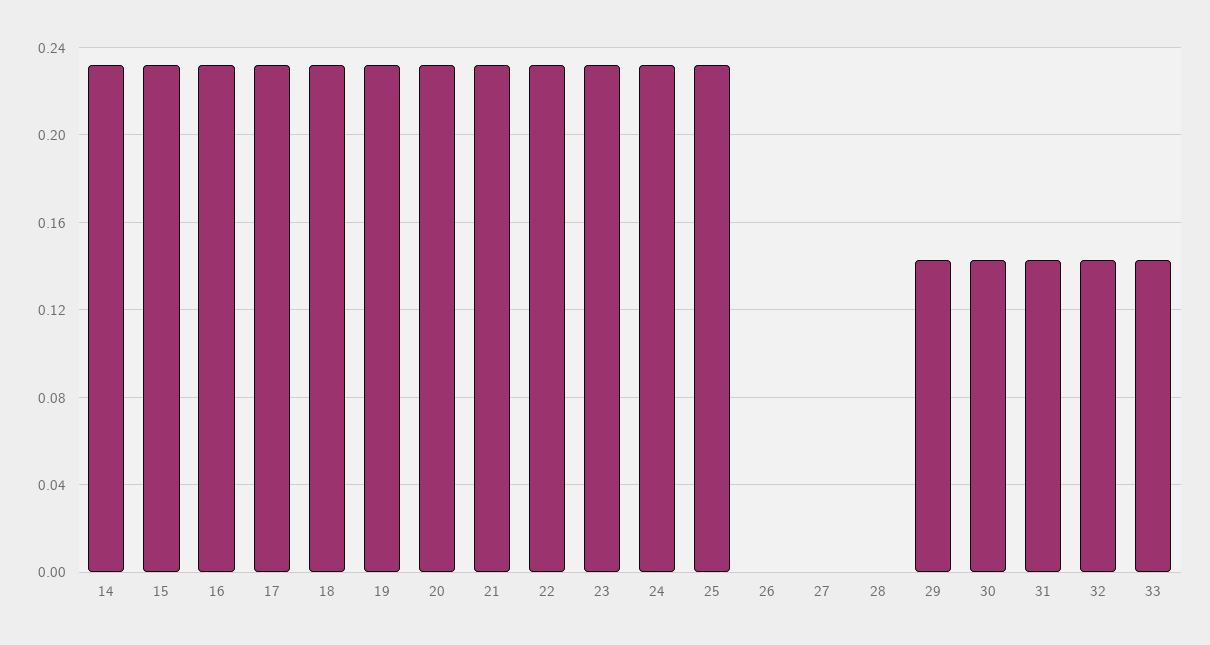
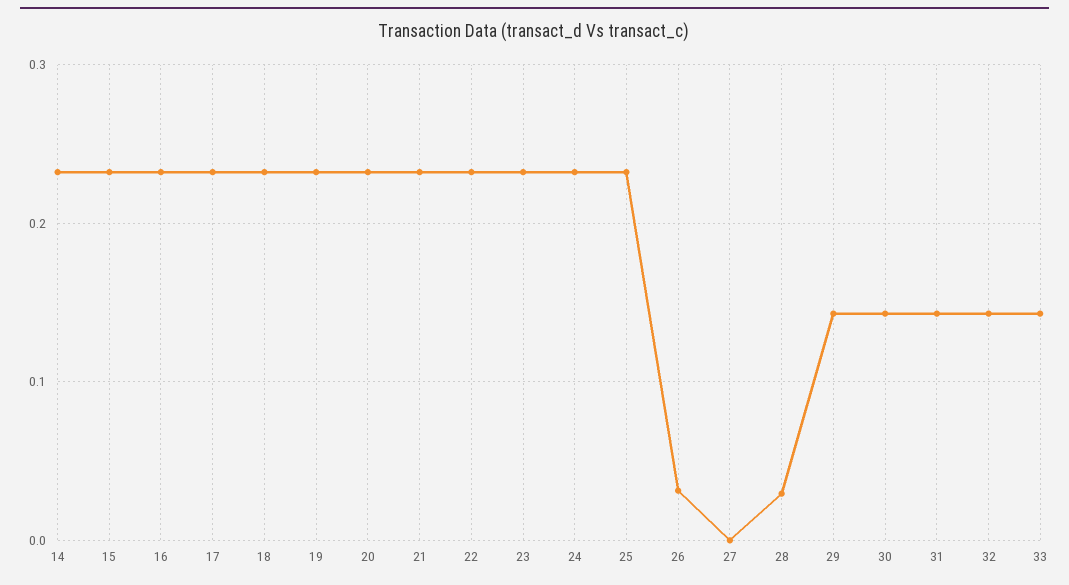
  {
    "14": 0.23,
    "15": 0.23,
    "16": 0.23,
    "17": 0.23,
    "18": 0.23,
    "19": 0.23,
    "20": 0.23,
    "21": 0.23,
    "22": 0.23,
    "23": 0.23,
    "24": 0.23,
    "25": 0.23,
-   "26": 0,
+   "26": 0.03,
    "27": 0,
-   "28": 0,
+   "28": 0.03,
    "29": 0.145,
    "30": 0.145,
    "31": 0.145,
    "32": 0.145,
    "33": 0.145
  }

